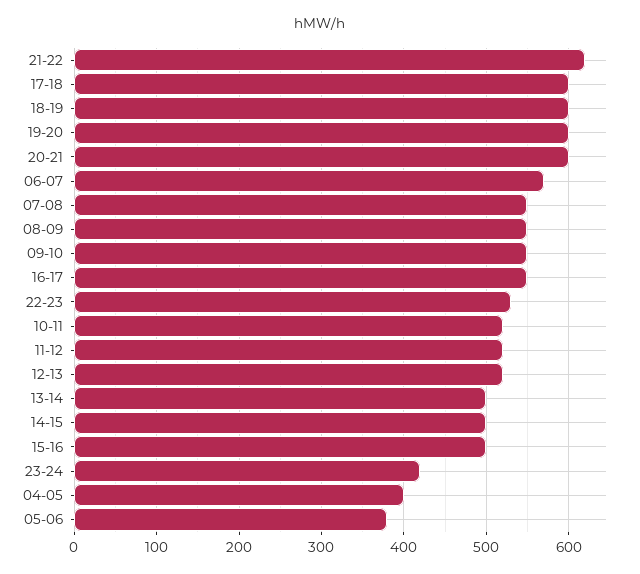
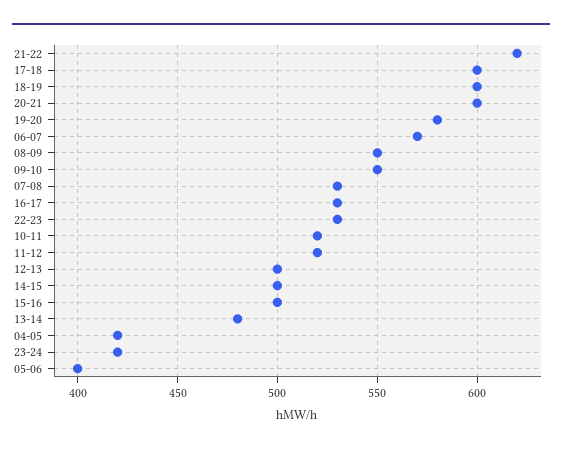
  {
    "21-22": 620,
    "17-18": 600,
    "18-19": 600,
-   "19-20": 600,
+   "19-20": 580,
    "20-21": 600,
    "06-07": 570,
-   "07-08": 550,
+   "07-08": 530,
    "08-09": 550,
    "09-10": 550,
-   "16-17": 550,
+   "16-17": 530,
    "22-23": 530,
    "10-11": 520,
    "11-12": 520,
-   "12-13": 520,
+   "12-13": 500,
-   "13-14": 500,
+   "13-14": 480,
    "14-15": 500,
    "15-16": 500,
    "23-24": 420,
-   "04-05": 400,
+   "04-05": 420,
-   "05-06": 380
+   "05-06": 400
  }

